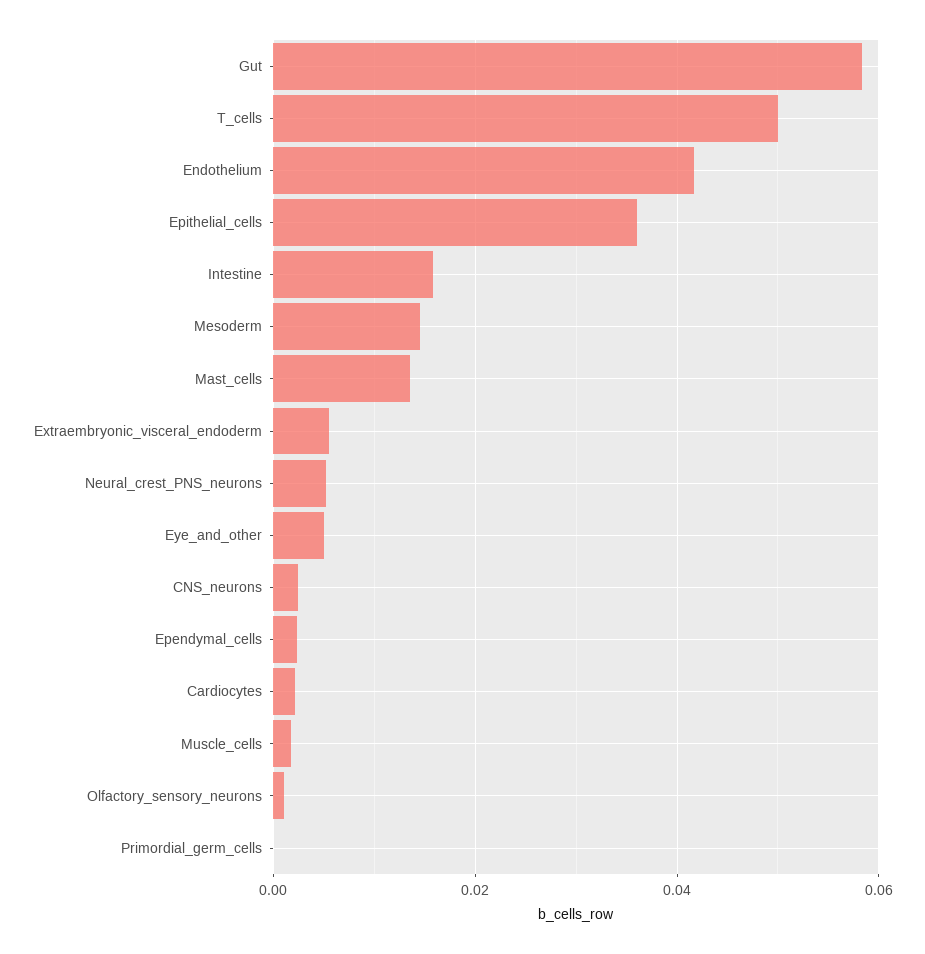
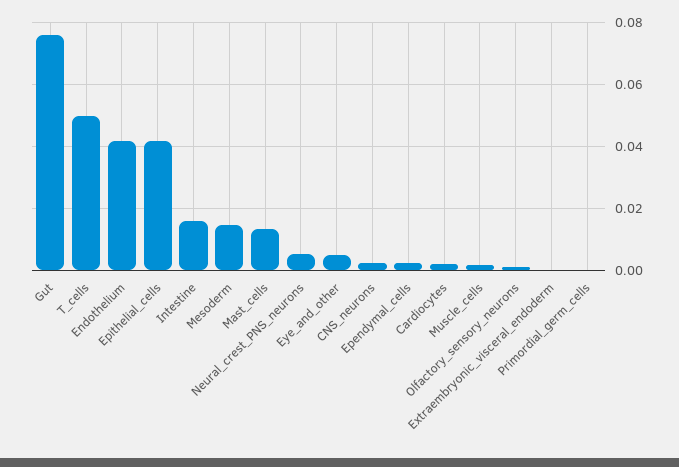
  {
-   "Gut": 0.058,
+   "Gut": 0.076,
    "T_cells": 0.05,
    "Endothelium": 0.042,
-   "Epithelial_cells": 0.036,
+   "Epithelial_cells": 0.042,
    "Intestine": 0.016,
    "Mesoderm": 0.014,
    "Mast_cells": 0.014,
-   "Extraembryonic_visceral_endoderm": 0.006,
+   "Extraembryonic_visceral_endoderm": 0,
    "Neural_crest_PNS_neurons": 0.006,
    "Eye_and_other": 0.006,
    "CNS_neurons": 0.002,
    "Ependymal_cells": 0.002,
    "Cardiocytes": 0.002,
    "Muscle_cells": 0.002,
    "Olfactory_sensory_neurons": 0.002,
    "Primordial_germ_cells": 0
  }

